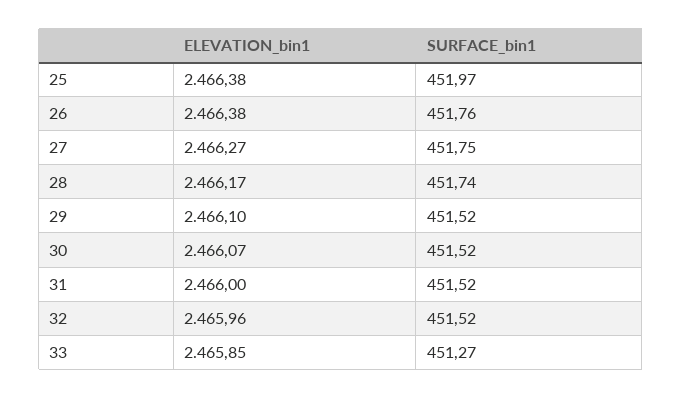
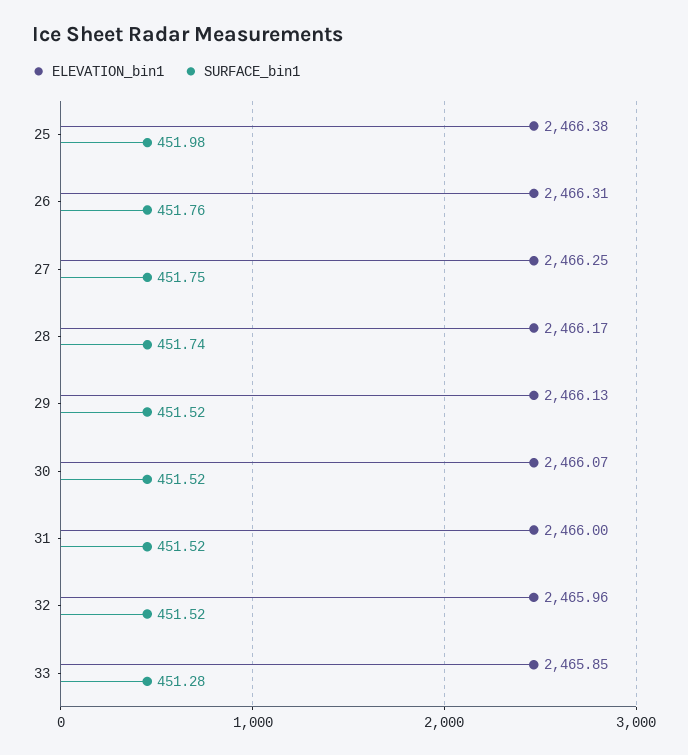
  {
    "ELEVATION_bin1": {
      "25": 2466.38,
-     "26": 2466.38,
+     "26": 2466.31,
-     "27": 2466.27,
+     "27": 2466.25,
      "28": 2466.17,
-     "29": 2466.1,
+     "29": 2466.13,
      "30": 2466.07,
      "31": 2466,
      "32": 2465.96,
      "33": 2465.85
    },
    "SURFACE_bin1": {
-     "25": 451.97,
+     "25": 451.98,
      "26": 451.76,
      "27": 451.75,
      "28": 451.74,
      "29": 451.52,
      "30": 451.52,
      "31": 451.52,
      "32": 451.52,
-     "33": 451.27
+     "33": 451.28
    }
  }

